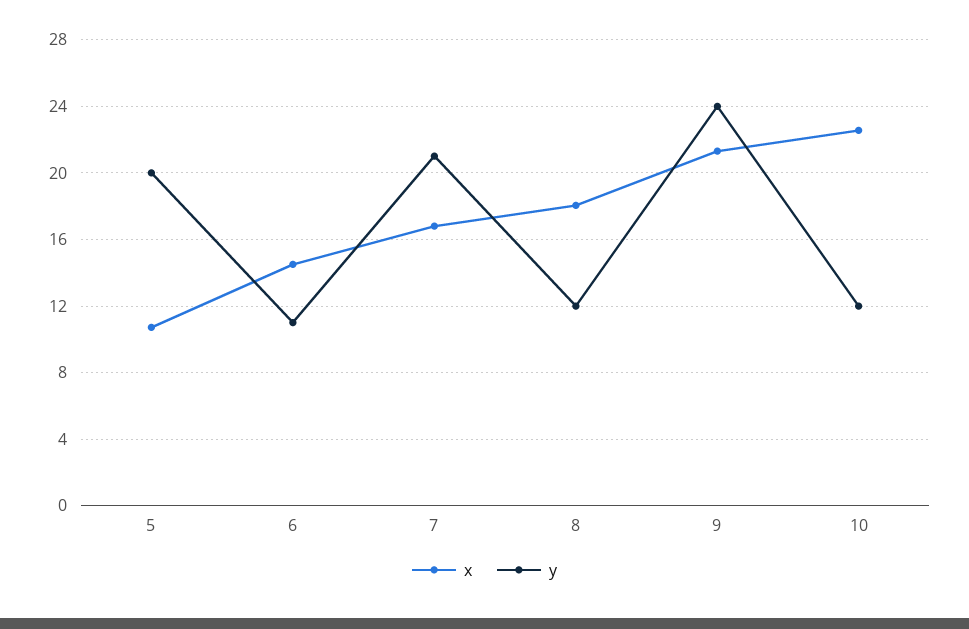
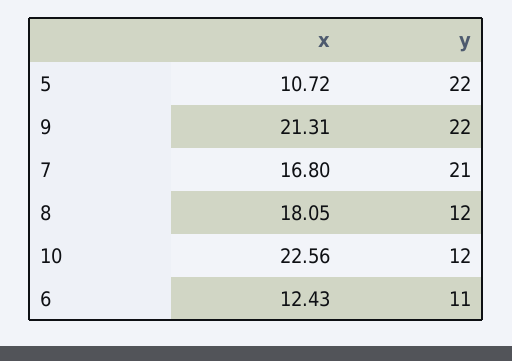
  {
    "x": {
      "5": 10.72,
-     "6": 14.5,
+     "6": 12.43,
      "7": 16.8,
      "8": 18.05,
      "9": 21.31,
      "10": 22.56
    },
    "y": {
-     "5": 20,
+     "5": 22,
      "6": 11,
      "7": 21,
      "8": 12,
-     "9": 24,
+     "9": 22,
      "10": 12
    }
  }

